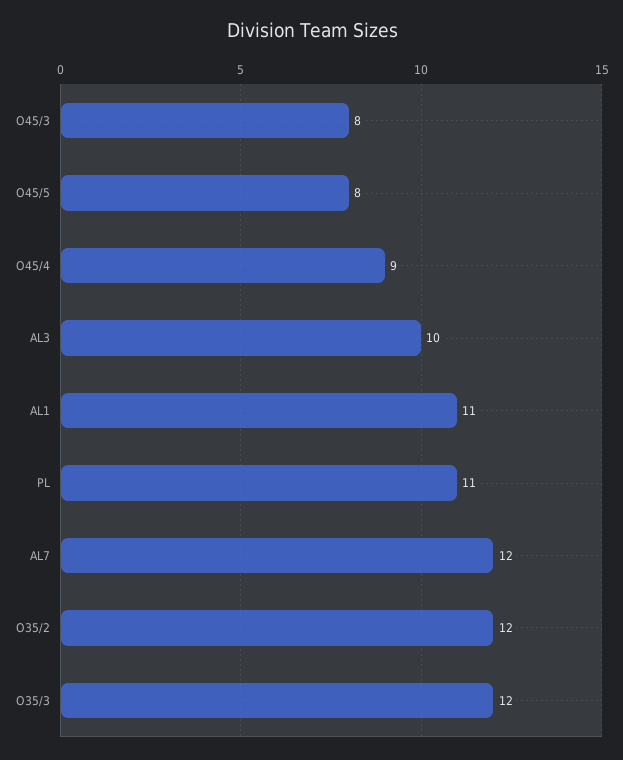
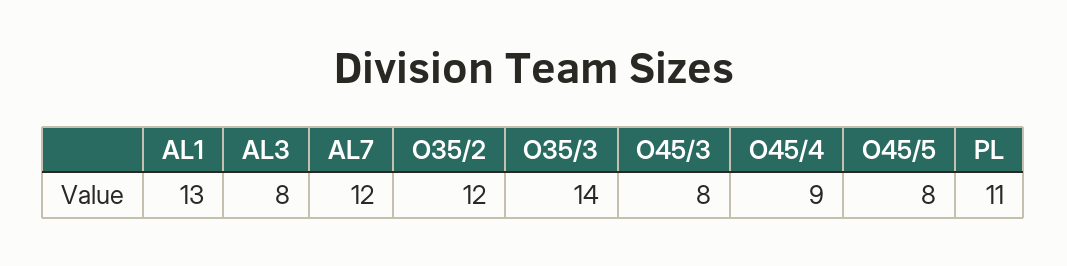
  {
    "O45/3": 8,
    "O45/5": 8,
    "O45/4": 9,
-   "AL3": 10,
+   "AL3": 8,
-   "AL1": 11,
+   "AL1": 13,
    "PL": 11,
    "AL7": 12,
    "O35/2": 12,
-   "O35/3": 12
+   "O35/3": 14
  }

